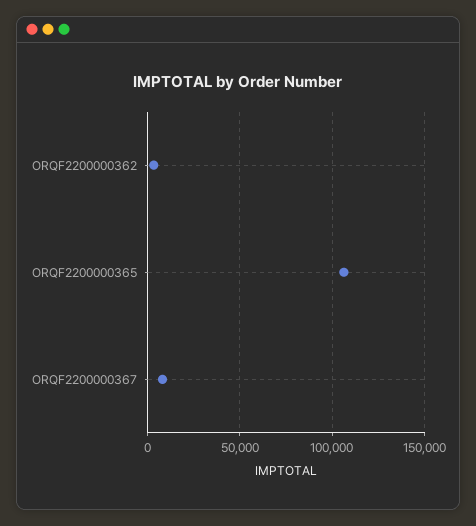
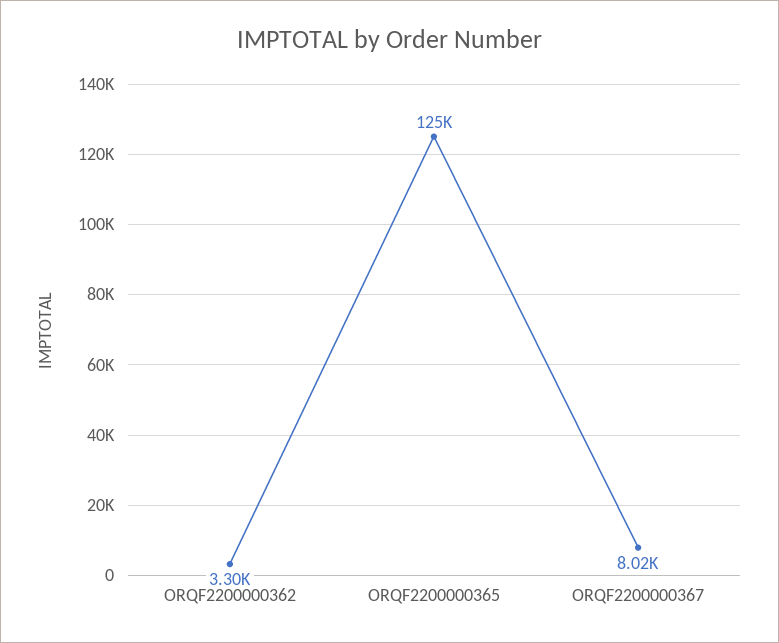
  {
    "ORQF2200000362": 3300,
-   "ORQF2200000365": 105000,
+   "ORQF2200000365": 125000,
    "ORQF2200000367": 8020
  }

